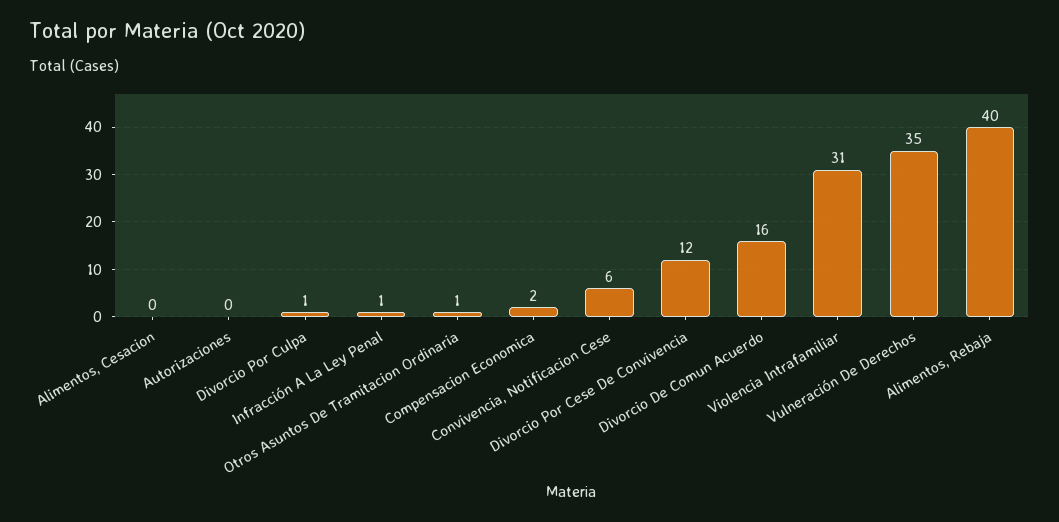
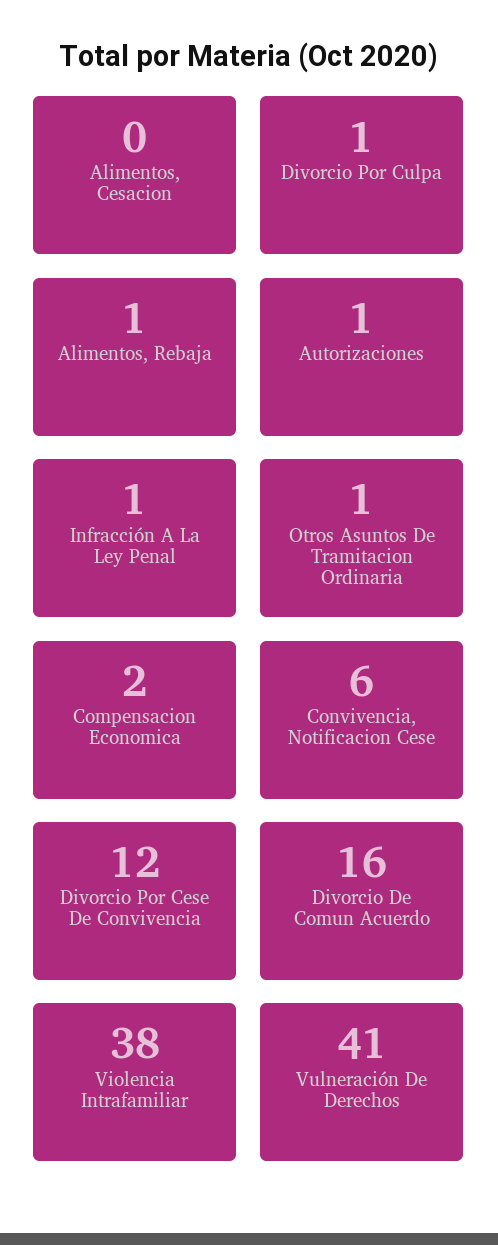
  {
    "Alimentos, Cesacion": 0,
-   "Autorizaciones": 0,
+   "Autorizaciones": 1,
    "Divorcio Por Culpa": 1,
    "Infracción A La Ley Penal": 1,
    "Otros Asuntos De Tramitacion Ordinaria": 1,
    "Compensacion Economica": 2,
    "Convivencia, Notificacion Cese": 6,
    "Divorcio Por Cese De Convivencia": 12,
    "Divorcio De Comun Acuerdo": 16,
-   "Violencia Intrafamiliar": 31,
+   "Violencia Intrafamiliar": 38,
-   "Vulneración De Derechos": 35,
+   "Vulneración De Derechos": 41,
-   "Alimentos, Rebaja": 40
+   "Alimentos, Rebaja": 1
  }

